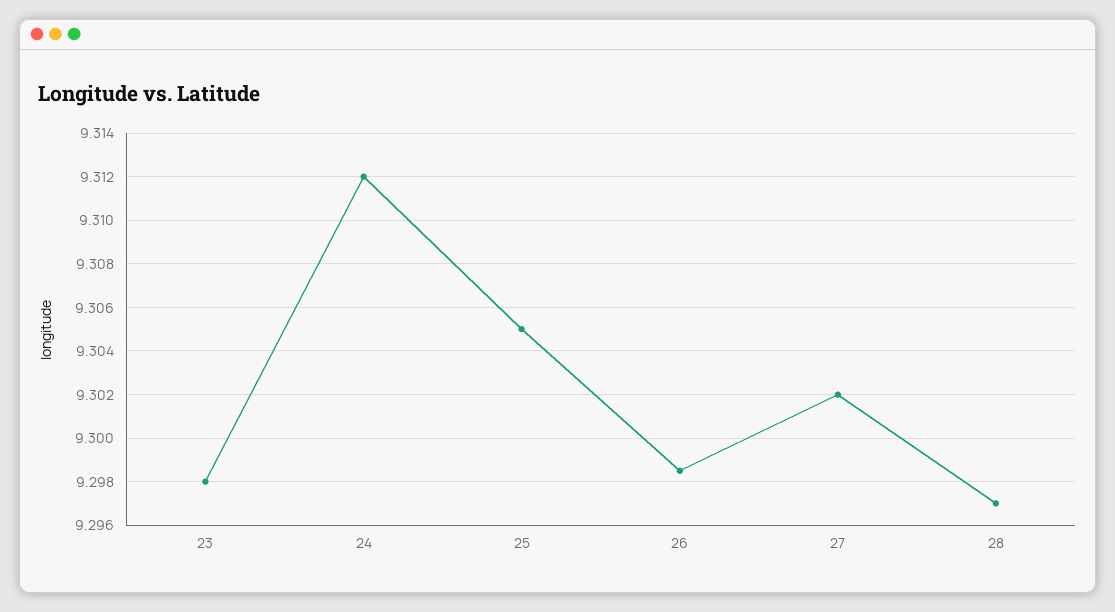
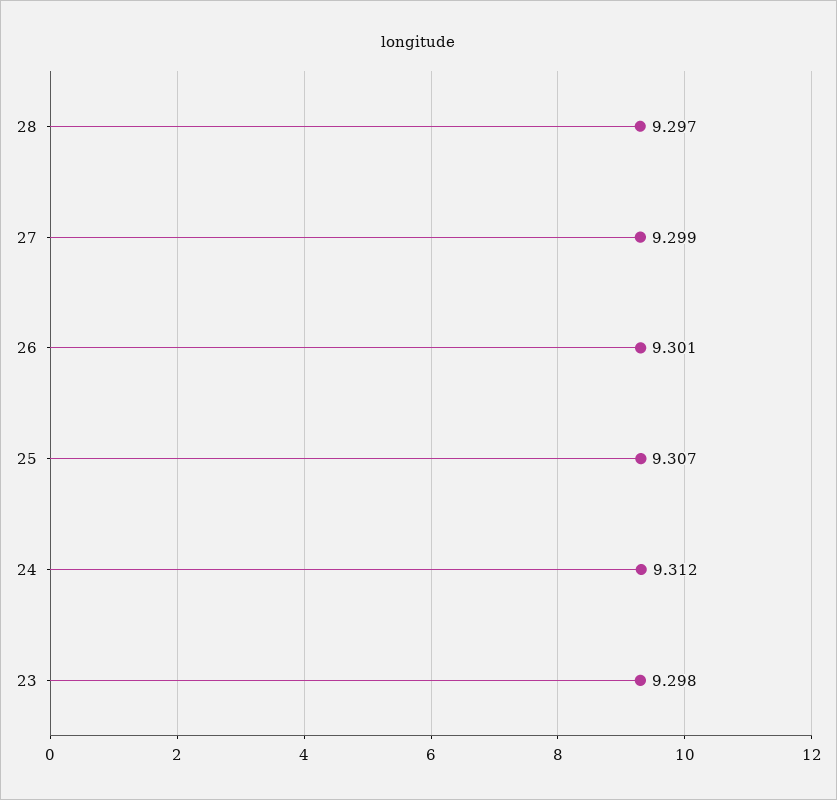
  {
    "23": 9.298,
    "24": 9.312,
-   "25": 9.305,
+   "25": 9.307,
-   "26": 9.2985,
+   "26": 9.301,
-   "27": 9.302,
+   "27": 9.299,
    "28": 9.297
  }

